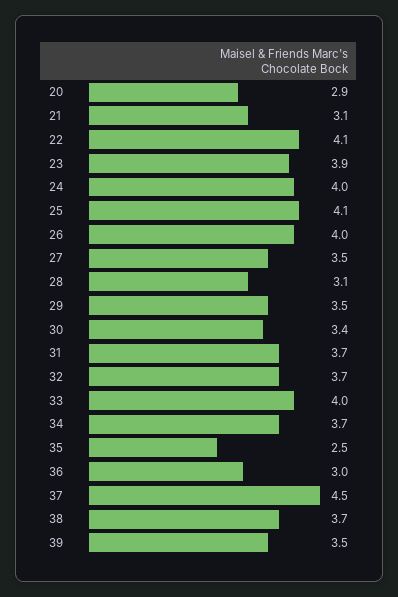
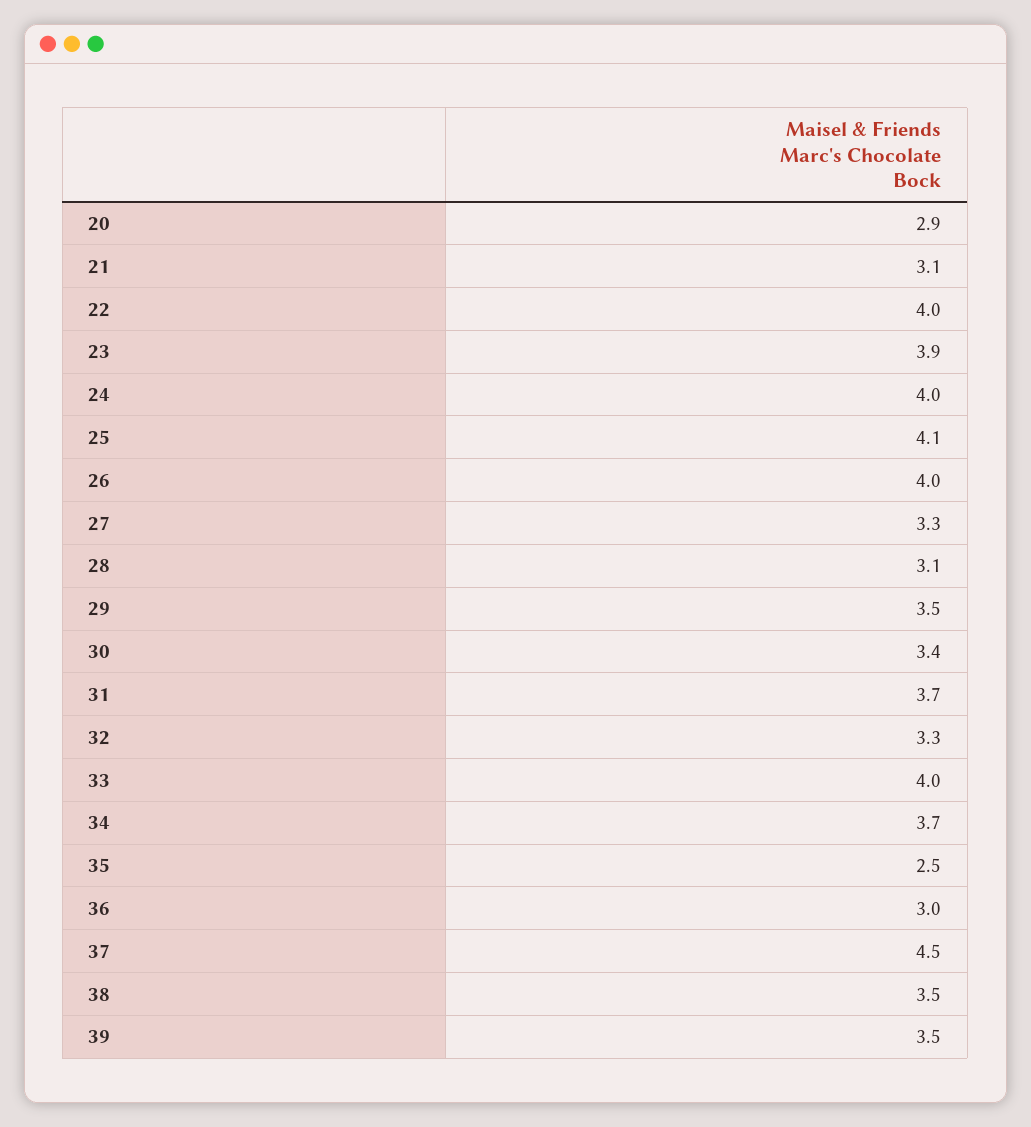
  {
    "20": 2.9,
    "21": 3.1,
-   "22": 4.1,
+   "22": 4,
    "23": 3.9,
    "24": 4,
    "25": 4.1,
    "26": 4,
-   "27": 3.5,
+   "27": 3.3,
    "28": 3.1,
    "29": 3.5,
    "30": 3.4,
    "31": 3.7,
-   "32": 3.7,
+   "32": 3.3,
    "33": 4,
    "34": 3.7,
    "35": 2.5,
    "36": 3,
    "37": 4.5,
-   "38": 3.7,
+   "38": 3.5,
    "39": 3.5
  }

